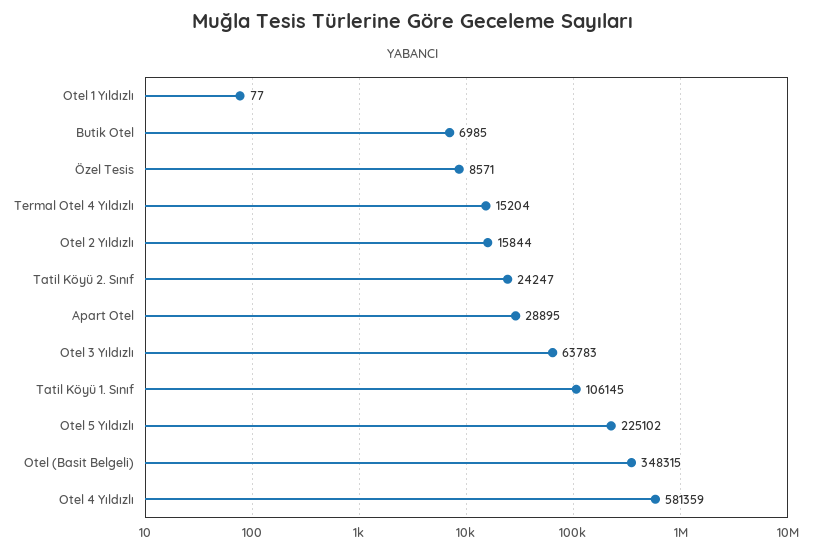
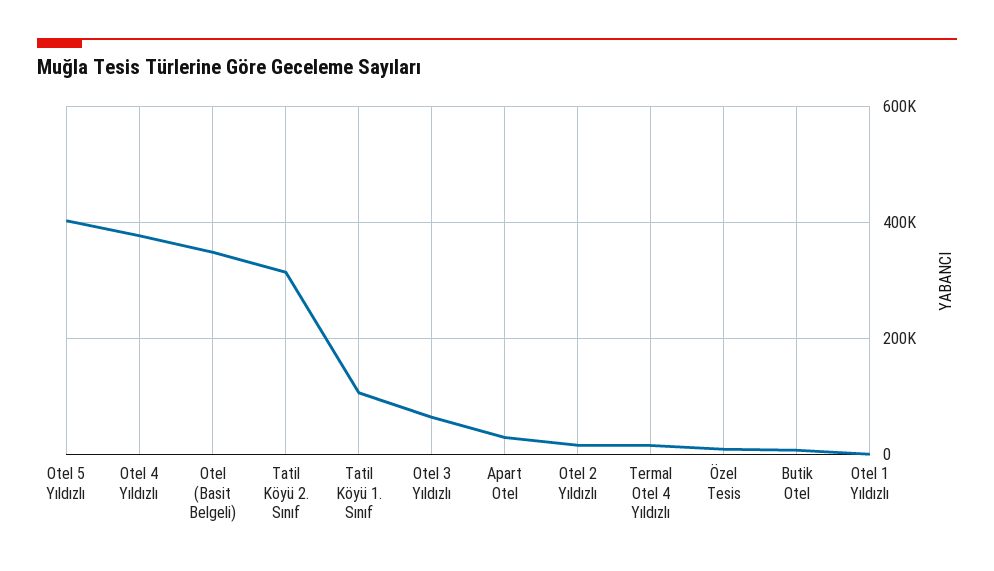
  {
    "Otel 1 Yıldızlı": 77,
    "Butik Otel": 6985,
    "Özel Tesis": 8571,
    "Termal Otel 4 Yıldızlı": 15204,
    "Otel 2 Yıldızlı": 15844,
-   "Tatil Köyü 2. Sınıf": 24247,
+   "Tatil Köyü 2. Sınıf": 320000,
    "Apart Otel": 28895,
    "Otel 3 Yıldızlı": 63783,
    "Tatil Köyü 1. Sınıf": 106145,
-   "Otel 5 Yıldızlı": 225102,
+   "Otel 5 Yıldızlı": 400000,
    "Otel (Basit Belgeli)": 348315,
-   "Otel 4 Yıldızlı": 581359
+   "Otel 4 Yıldızlı": 380000
  }

